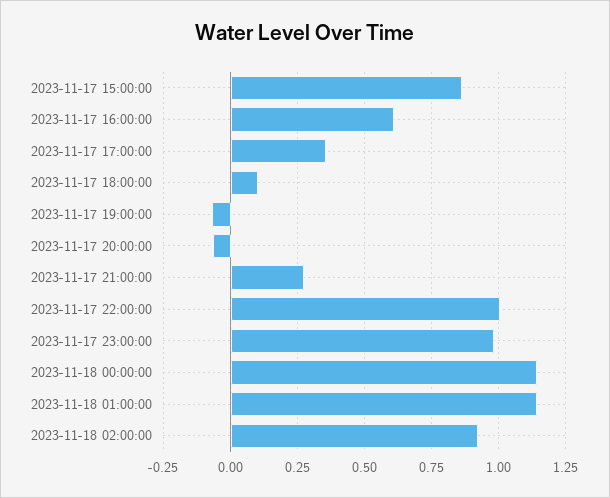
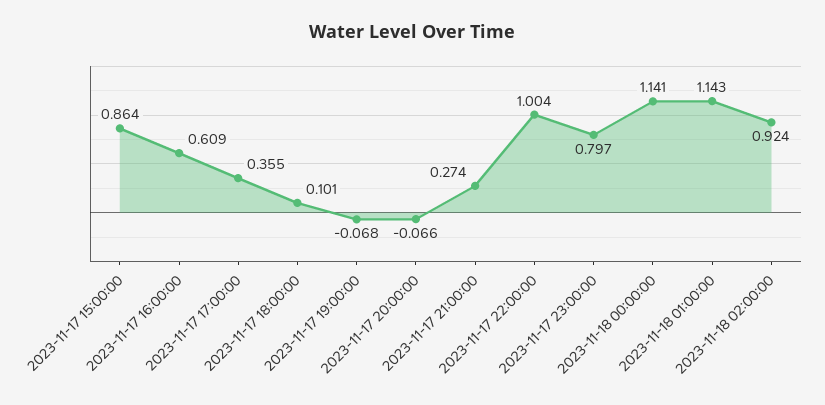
  {
    "2023-11-17 15:00:00": 0.864,
    "2023-11-17 16:00:00": 0.609,
    "2023-11-17 17:00:00": 0.355,
    "2023-11-17 18:00:00": 0.101,
    "2023-11-17 19:00:00": -0.068,
    "2023-11-17 20:00:00": -0.066,
    "2023-11-17 21:00:00": 0.274,
    "2023-11-17 22:00:00": 1.004,
-   "2023-11-17 23:00:00": 0.975,
+   "2023-11-17 23:00:00": 0.797,
    "2023-11-18 00:00:00": 1.141,
    "2023-11-18 01:00:00": 1.143,
    "2023-11-18 02:00:00": 0.924
  }

